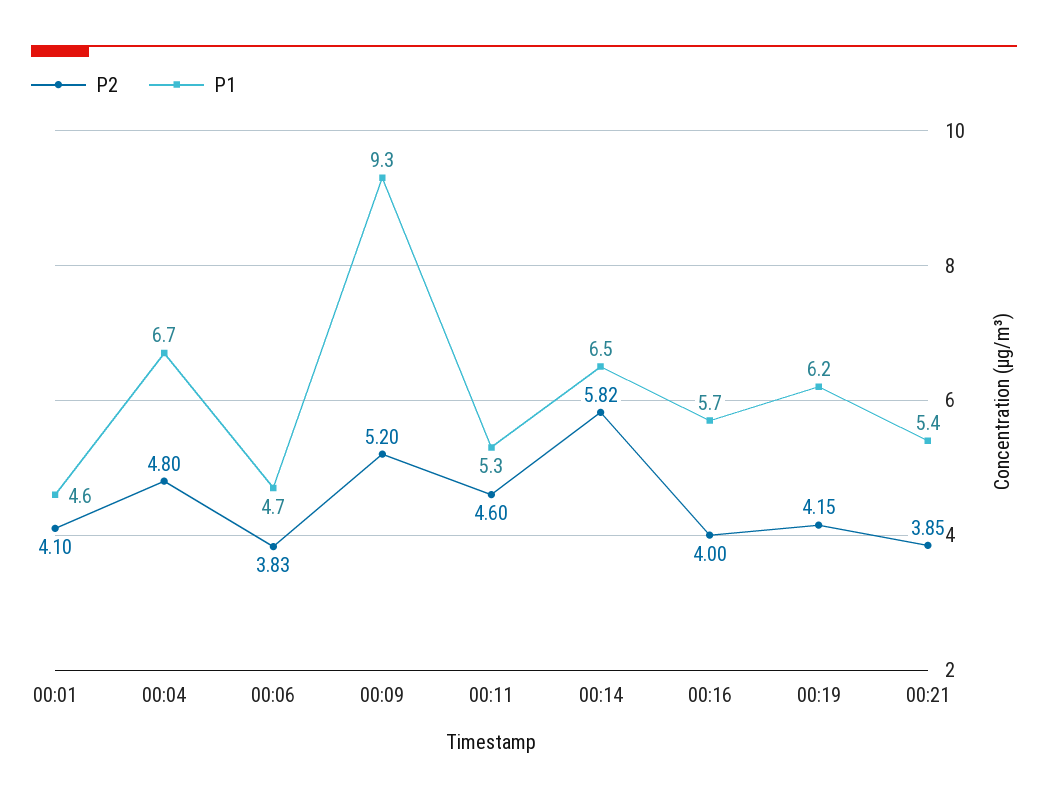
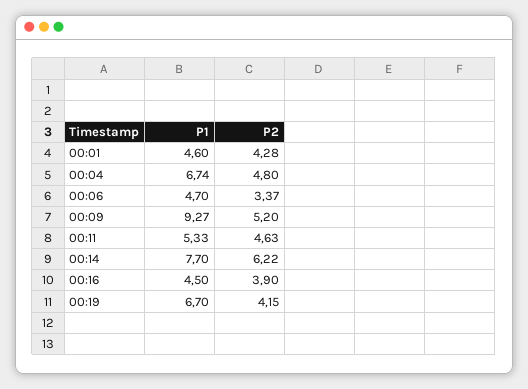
  {
    "P2": {
-     "00:01": 4.1,
+     "00:01": 4.28,
      "00:04": 4.8,
-     "00:06": 3.83,
+     "00:06": 3.37,
      "00:09": 5.2,
-     "00:11": 4.6,
+     "00:11": 4.63,
-     "00:14": 5.82,
+     "00:14": 6.22,
-     "00:16": 4,
+     "00:16": 3.9,
-     "00:19": 4.15,
+     "00:19": 4.15
-     "00:21": 3.85
    },
    "P1": {
      "00:01": 4.6,
      "00:04": 6.74,
      "00:06": 4.7,
      "00:09": 9.27,
      "00:11": 5.33,
-     "00:14": 6.5,
+     "00:14": 7.7,
-     "00:16": 5.7,
+     "00:16": 4.5,
-     "00:19": 6.2,
+     "00:19": 6.7
-     "00:21": 5.4
    }
  }

